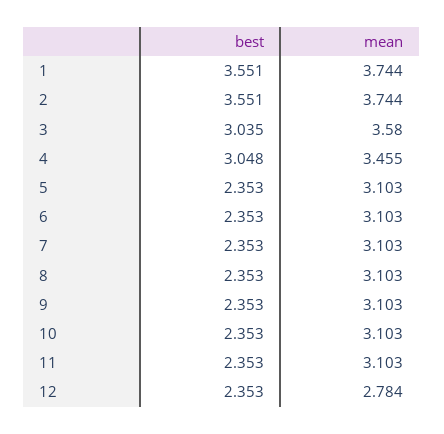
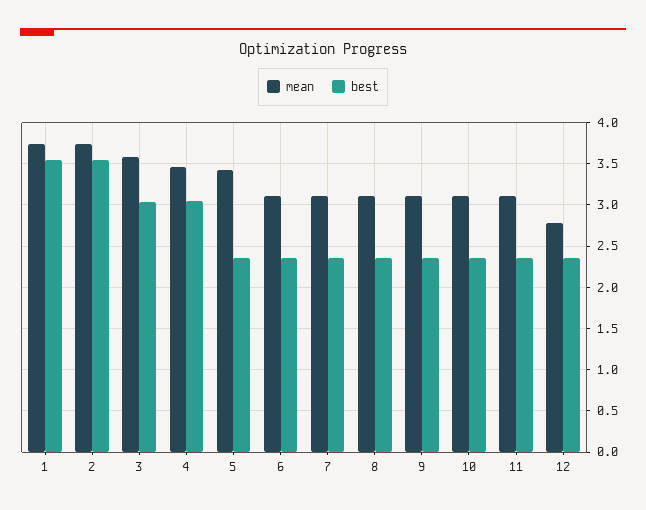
  {
    "best": {
      "1": 3.551,
      "2": 3.551,
      "3": 3.035,
      "4": 3.048,
      "5": 2.353,
      "6": 2.353,
      "7": 2.353,
      "8": 2.353,
      "9": 2.353,
      "10": 2.353,
      "11": 2.353,
      "12": 2.353
    },
    "mean": {
      "1": 3.744,
      "2": 3.744,
      "3": 3.58,
      "4": 3.455,
-     "5": 3.103,
+     "5": 3.4,
      "6": 3.103,
      "7": 3.103,
      "8": 3.103,
      "9": 3.103,
      "10": 3.103,
      "11": 3.103,
      "12": 2.784
    }
  }

